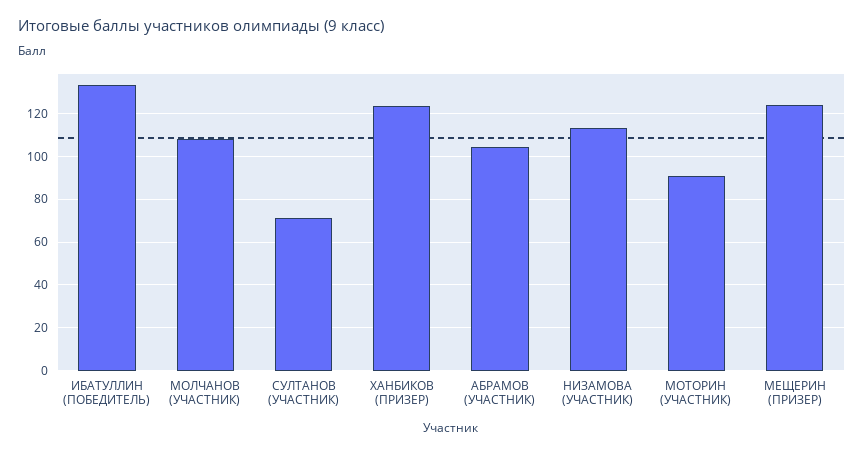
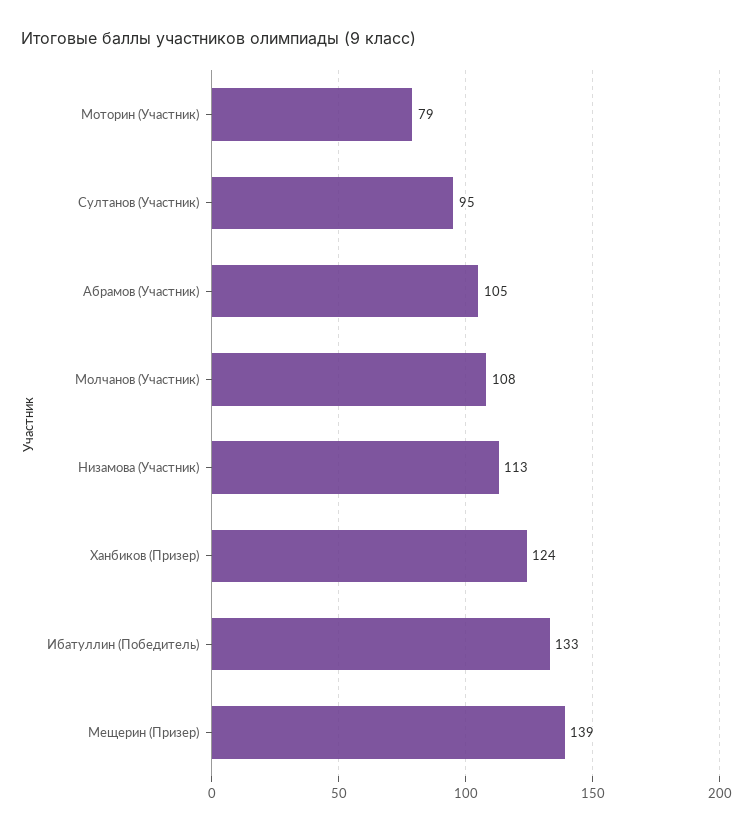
  {
    "ИБАТУЛЛИН (ПОБЕДИТЕЛЬ)": 133,
    "МОЛЧАНОВ (УЧАСТНИК)": 108,
-   "СУЛТАНОВ (УЧАСТНИК)": 70,
+   "СУЛТАНОВ (УЧАСТНИК)": 95,
    "ХАНБИКОВ (ПРИЗЕР)": 124,
    "АБРАМОВ (УЧАСТНИК)": 105,
    "НИЗАМОВА (УЧАСТНИК)": 113,
-   "МОТОРИН (УЧАСТНИК)": 90,
+   "МОТОРИН (УЧАСТНИК)": 79,
-   "МЕЩЕРИН (ПРИЗЕР)": 125
+   "МЕЩЕРИН (ПРИЗЕР)": 139
  }

